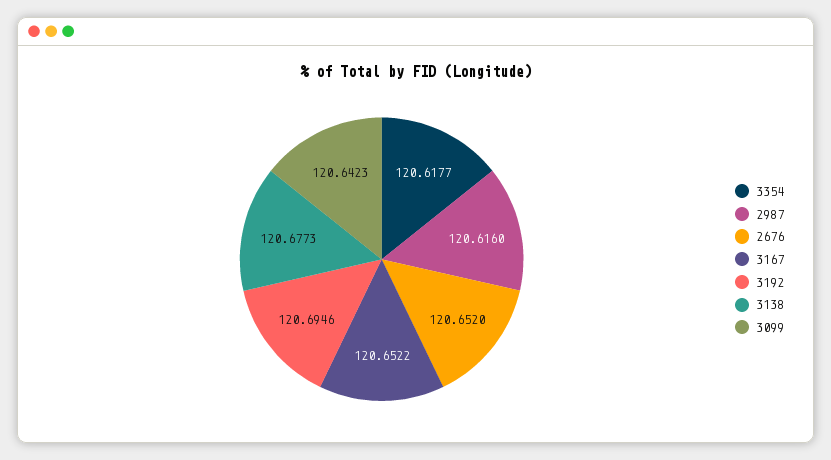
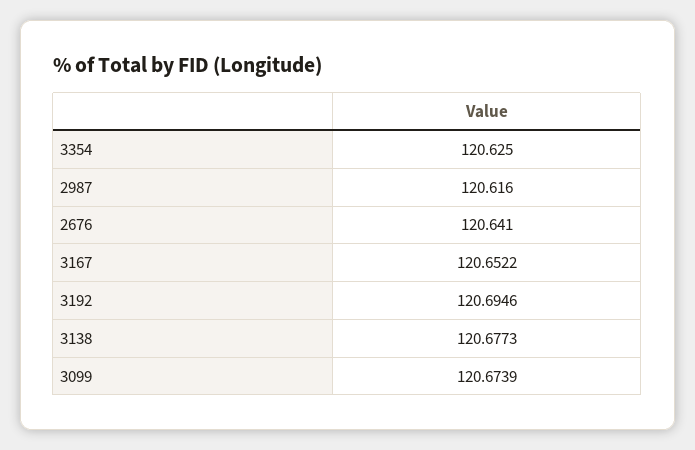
  {
-   "3354": 120.6177,
+   "3354": 120.625,
    "2987": 120.616,
-   "2676": 120.652,
+   "2676": 120.641,
    "3167": 120.6522,
    "3192": 120.6946,
    "3138": 120.6773,
-   "3099": 120.6423
+   "3099": 120.6739
  }

